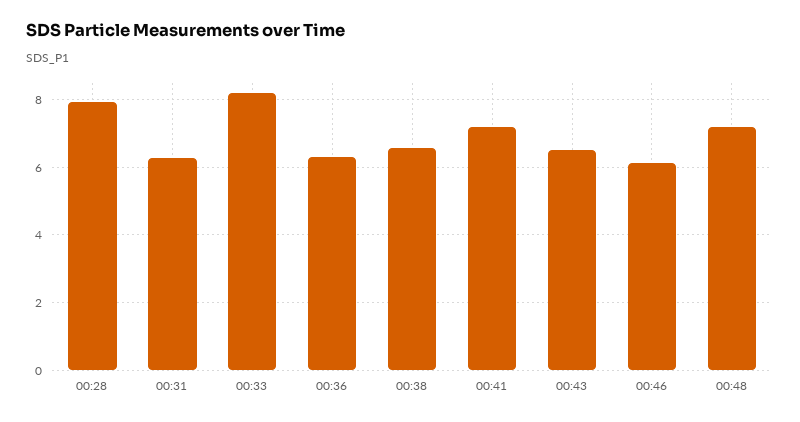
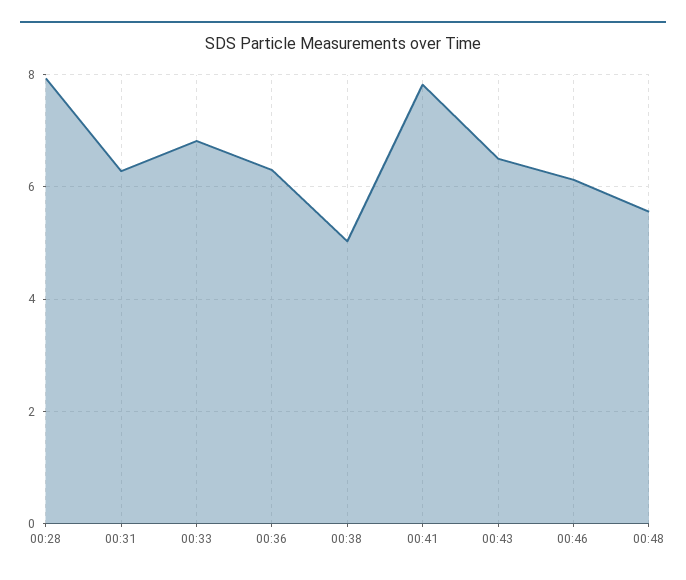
  {
    "00:28": 8,
    "00:31": 6.2,
-   "00:33": 8.2,
+   "00:33": 6.8,
    "00:36": 6.4,
-   "00:38": 6.6,
+   "00:38": 5,
-   "00:41": 7.2,
+   "00:41": 7.8,
    "00:43": 6.6,
    "00:46": 6.2,
-   "00:48": 7.2
+   "00:48": 5.6
  }

